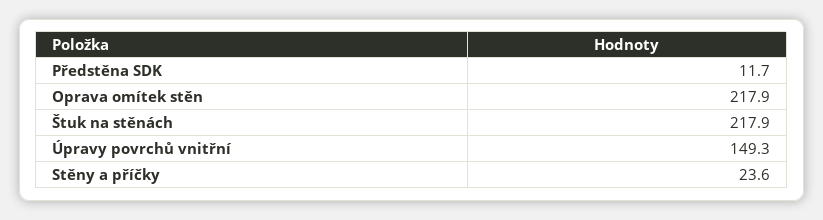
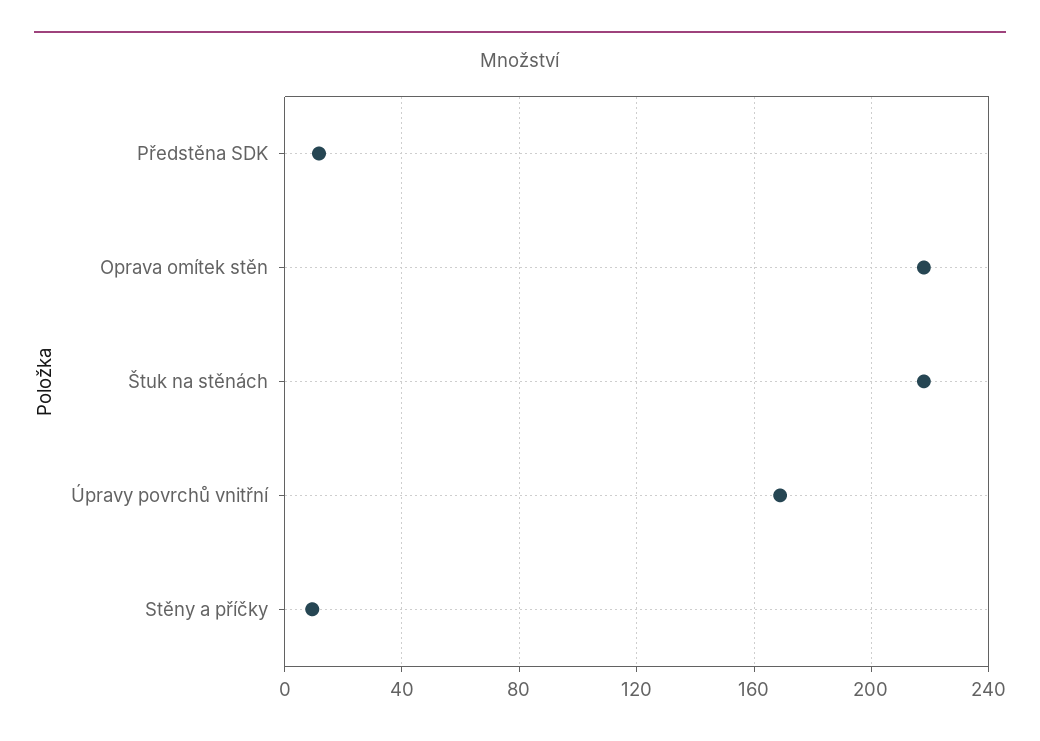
  {
    "Předstěna SDK": 11.7,
    "Oprava omítek stěn": 217.9,
    "Štuk na stěnách": 217.9,
-   "Úpravy povrchů vnitřní": 149.3,
+   "Úpravy povrchů vnitřní": 170,
-   "Stěny a příčky": 23.6
+   "Stěny a příčky": 10
  }

